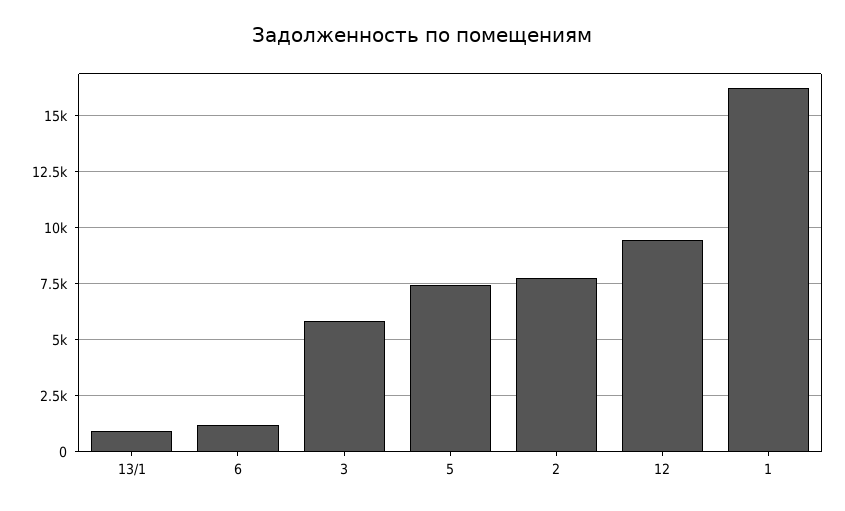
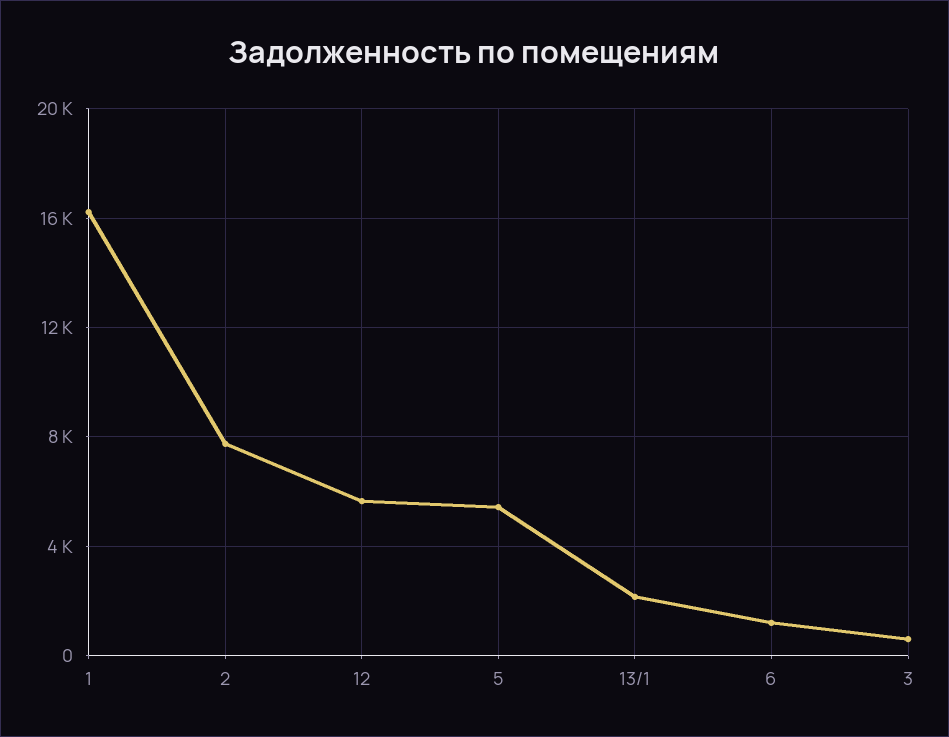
  {
-   "13/1": 1000,
+   "13/1": 2000,
    "6": 1000,
-   "3": 6000,
+   "3": 500,
-   "5": 7500,
+   "5": 5500,
    "2": 7500,
-   "12": 9500,
+   "12": 5500,
    "1": 16000
  }

